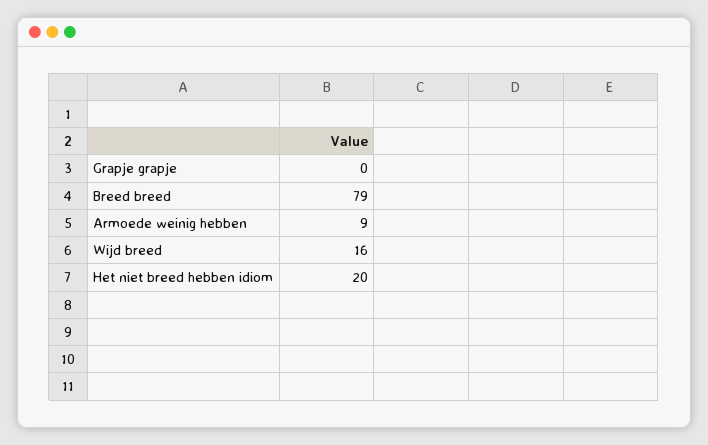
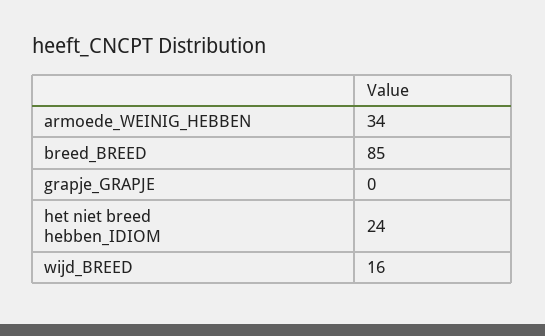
  {
    "Grapje grapje": 0,
-   "Breed breed": 79,
+   "Breed breed": 85,
-   "Armoede weinig hebben": 9,
+   "Armoede weinig hebben": 34,
    "Wijd breed": 16,
-   "Het niet breed hebben idiom": 20
+   "Het niet breed hebben idiom": 24
  }

